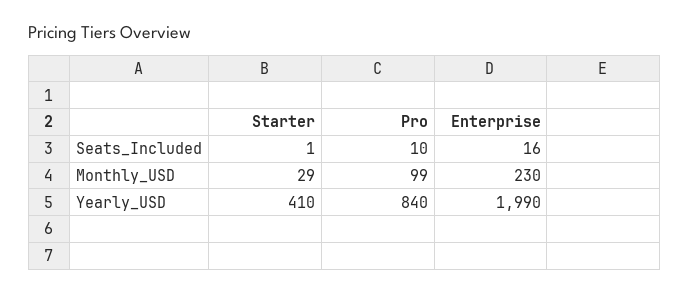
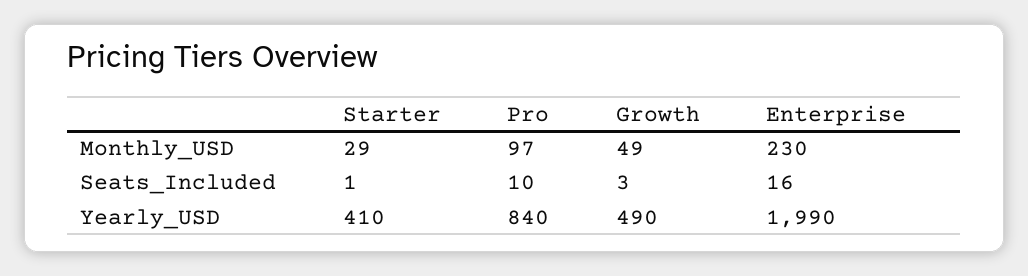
  {
    "Starter": {
      "Seats_Included": 1,
      "Monthly_USD": 29,
      "Yearly_USD": 410
    },
    "Pro": {
      "Seats_Included": 10,
-     "Monthly_USD": 99,
+     "Monthly_USD": 97,
      "Yearly_USD": 840
    },
    "Enterprise": {
      "Seats_Included": 16,
      "Monthly_USD": 230,
      "Yearly_USD": 1990
-   }
+   },
+   "Growth": {
+     "Monthly_USD": 49,
+     "Seats_Included": 3,
+     "Yearly_USD": 490
+   }
  }

